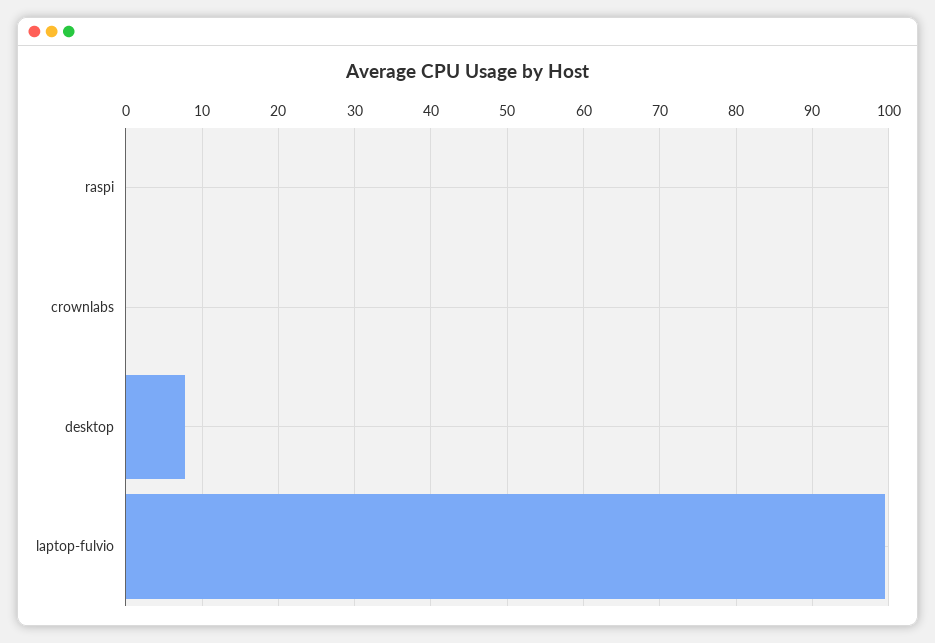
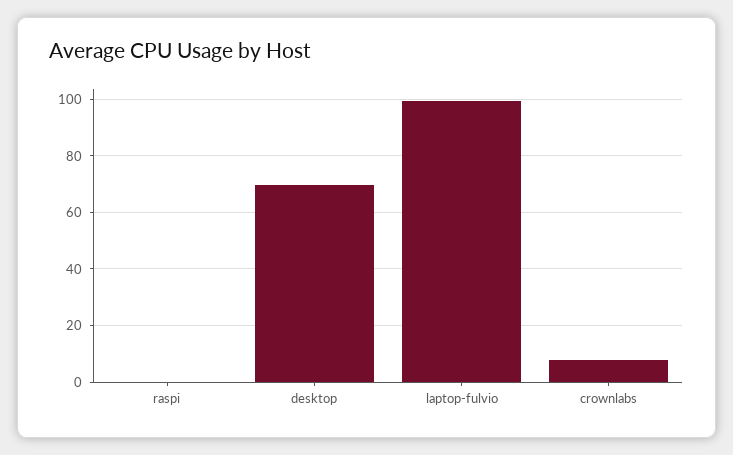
  {
    "raspi": 0,
-   "crownlabs": 0,
+   "crownlabs": 7.5,
-   "desktop": 8,
+   "desktop": 70,
    "laptop-fulvio": 100
  }

